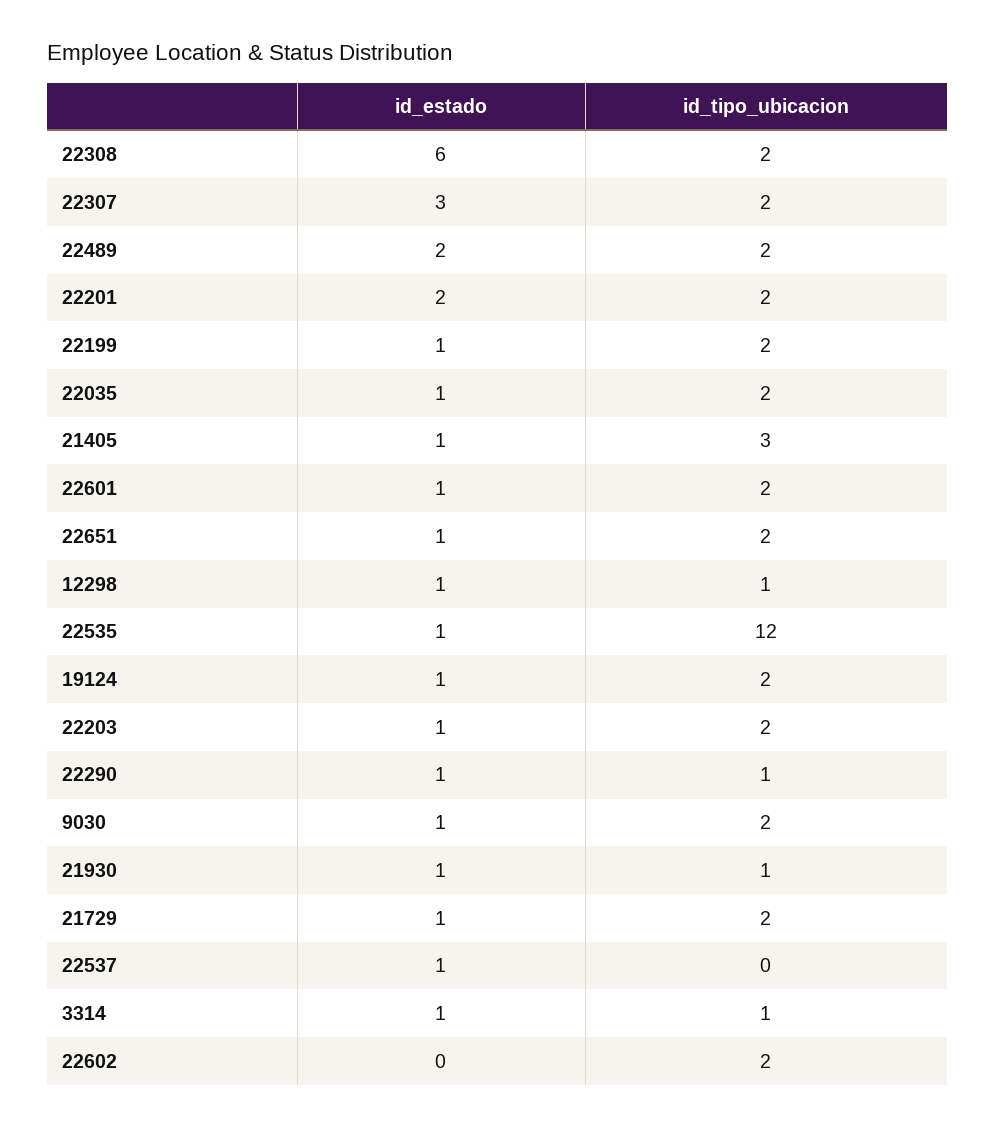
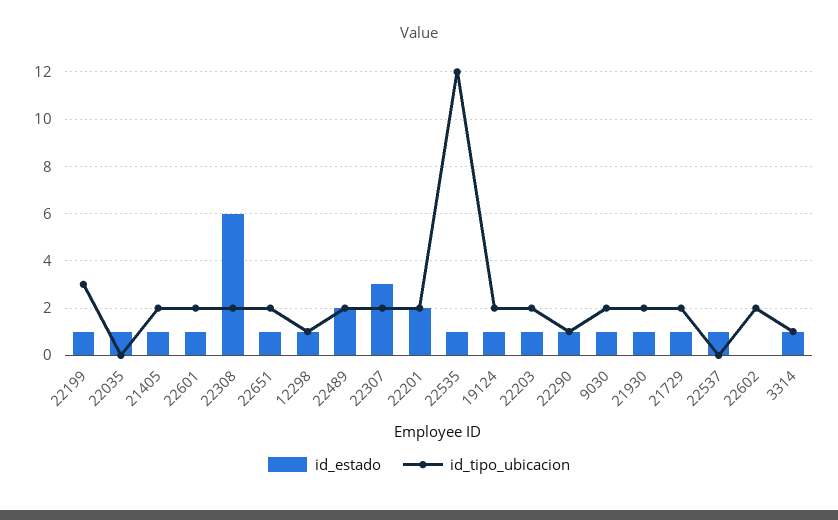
  {
    "id_estado": {
      "22308": 6,
      "22307": 3,
      "22489": 2,
      "22201": 2,
      "22199": 1,
      "22035": 1,
      "21405": 1,
      "22601": 1,
      "22651": 1,
      "12298": 1,
      "22535": 1,
      "19124": 1,
      "22203": 1,
      "22290": 1,
      "9030": 1,
      "21930": 1,
      "21729": 1,
      "22537": 1,
      "3314": 1,
      "22602": 0
    },
    "id_tipo_ubicacion": {
      "22308": 2,
      "22307": 2,
      "22489": 2,
      "22201": 2,
-     "22199": 2,
+     "22199": 3,
-     "22035": 2,
+     "22035": 0,
-     "21405": 3,
+     "21405": 2,
      "22601": 2,
      "22651": 2,
      "12298": 1,
      "22535": 12,
      "19124": 2,
      "22203": 2,
      "22290": 1,
      "9030": 2,
-     "21930": 1,
+     "21930": 2,
      "21729": 2,
      "22537": 0,
      "3314": 1,
      "22602": 2
    }
  }

